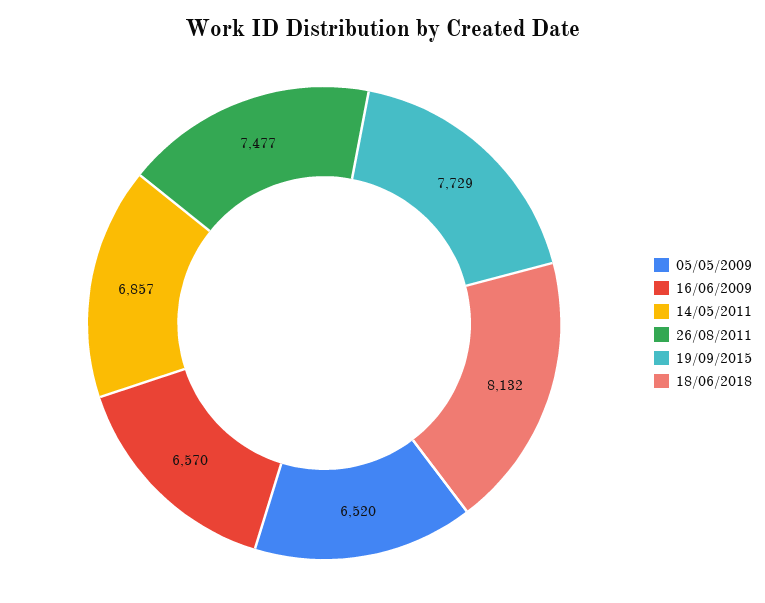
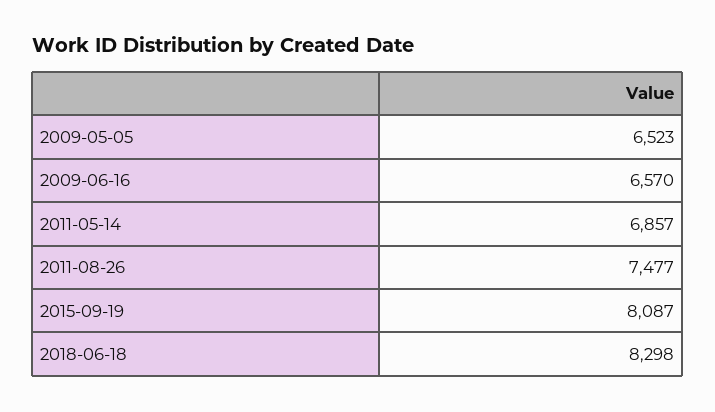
  {
-   "05/05/2009": 6520,
+   "05/05/2009": 6523,
    "16/06/2009": 6570,
    "14/05/2011": 6857,
    "26/08/2011": 7477,
-   "19/09/2015": 7729,
+   "19/09/2015": 8087,
-   "18/06/2018": 8132
+   "18/06/2018": 8298
  }

